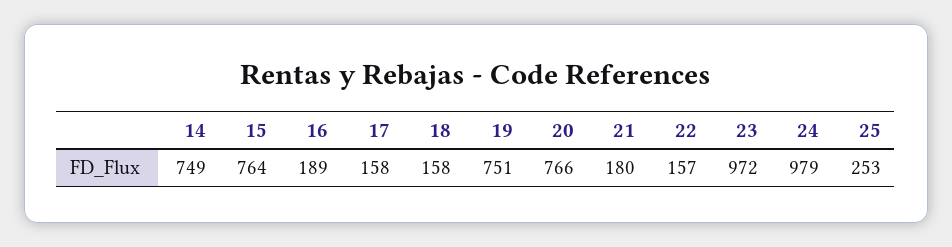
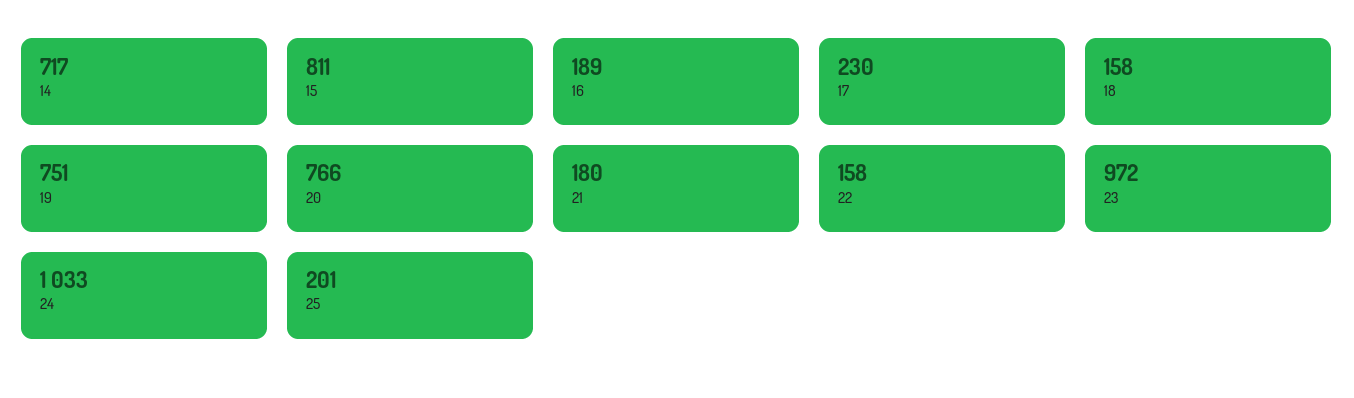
  {
-   "14": 749,
+   "14": 717,
-   "15": 764,
+   "15": 811,
    "16": 189,
-   "17": 158,
+   "17": 230,
    "18": 158,
    "19": 751,
    "20": 766,
    "21": 180,
-   "22": 157,
+   "22": 158,
    "23": 972,
-   "24": 979,
+   "24": 1033,
-   "25": 253
+   "25": 201
  }

